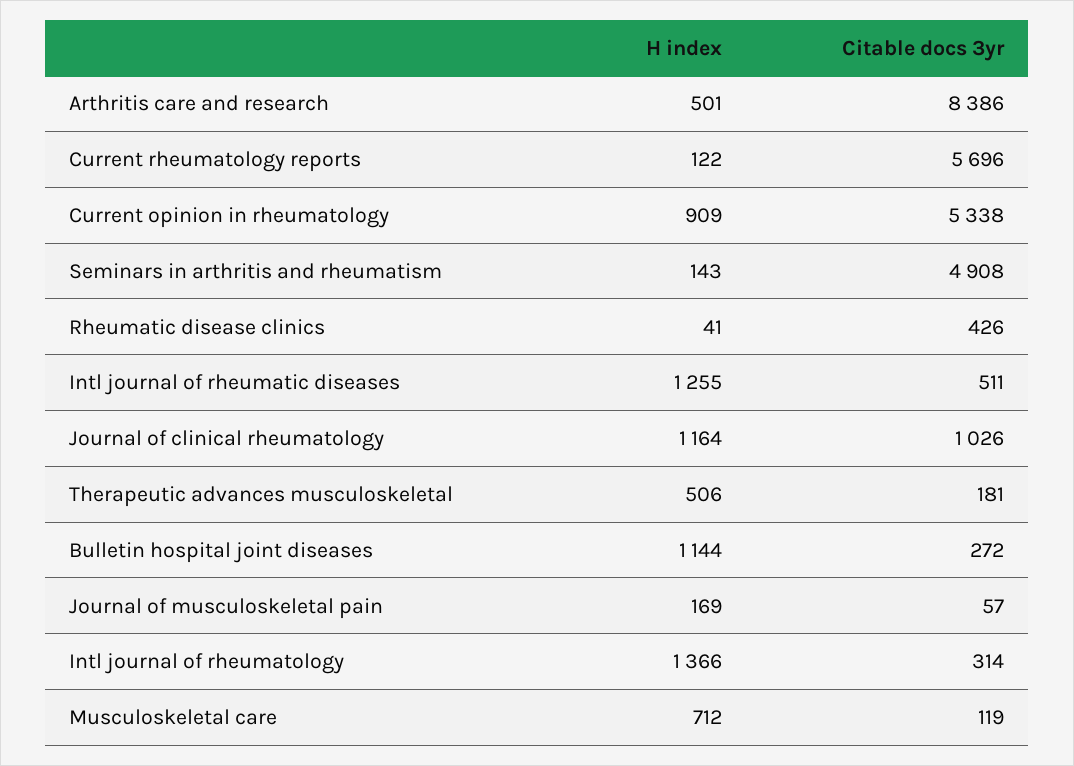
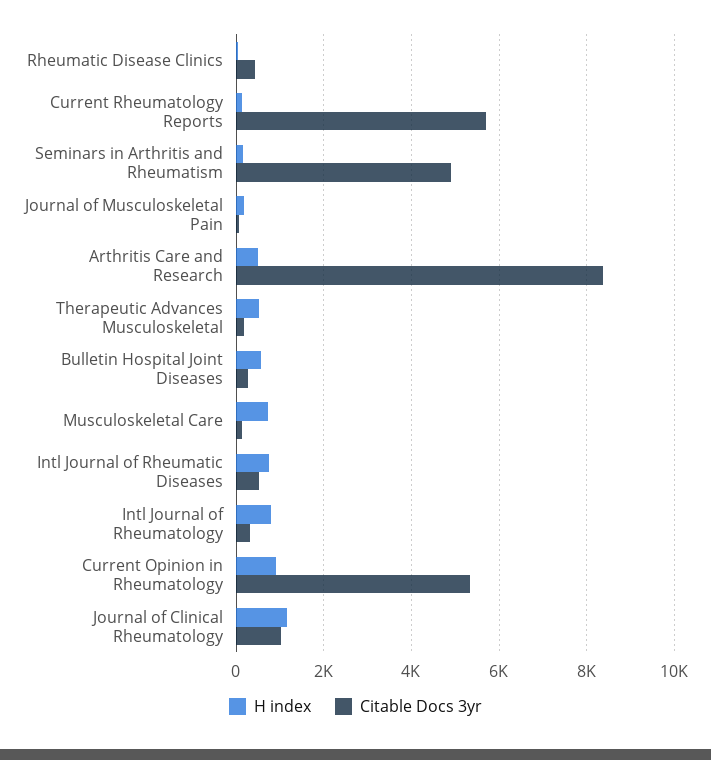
  {
    "H index": {
      "Arthritis care and research": 501,
      "Current rheumatology reports": 122,
      "Current opinion in rheumatology": 909,
      "Seminars in arthritis and rheumatism": 143,
      "Rheumatic disease clinics": 41,
-     "Intl journal of rheumatic diseases": 1255,
+     "Intl journal of rheumatic diseases": 800,
      "Journal of clinical rheumatology": 1164,
      "Therapeutic advances musculoskeletal": 506,
-     "Bulletin hospital joint diseases": 1144,
+     "Bulletin hospital joint diseases": 600,
      "Journal of musculoskeletal pain": 169,
-     "Intl journal of rheumatology": 1366,
+     "Intl journal of rheumatology": 800,
      "Musculoskeletal care": 712
    },
    "Citable docs 3yr": {
      "Arthritis care and research": 8386,
      "Current rheumatology reports": 5696,
      "Current opinion in rheumatology": 5338,
      "Seminars in arthritis and rheumatism": 4908,
      "Rheumatic disease clinics": 426,
      "Intl journal of rheumatic diseases": 511,
      "Journal of clinical rheumatology": 1026,
      "Therapeutic advances musculoskeletal": 181,
      "Bulletin hospital joint diseases": 272,
      "Journal of musculoskeletal pain": 57,
      "Intl journal of rheumatology": 314,
      "Musculoskeletal care": 119
    }
  }

